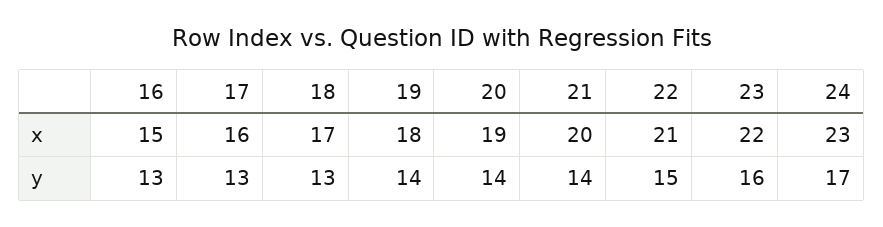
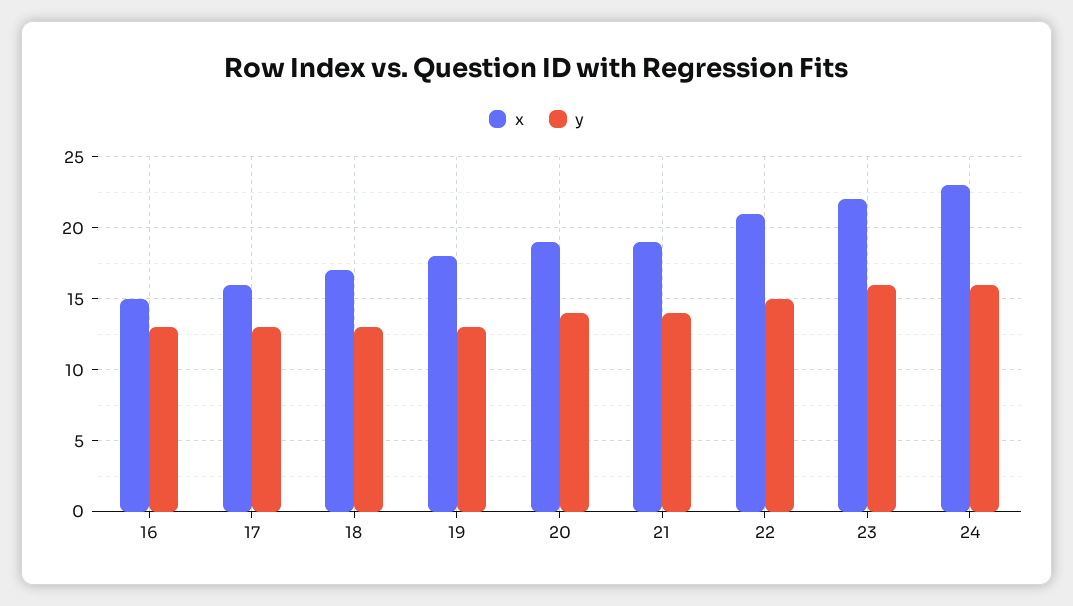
  {
    "x": {
      "16": 15,
      "17": 16,
      "18": 17,
      "19": 18,
      "20": 19,
-     "21": 20,
+     "21": 19,
      "22": 21,
      "23": 22,
      "24": 23
    },
    "y": {
      "16": 13,
      "17": 13,
      "18": 13,
-     "19": 14,
+     "19": 13,
      "20": 14,
      "21": 14,
      "22": 15,
      "23": 16,
-     "24": 17
+     "24": 16
    }
  }

